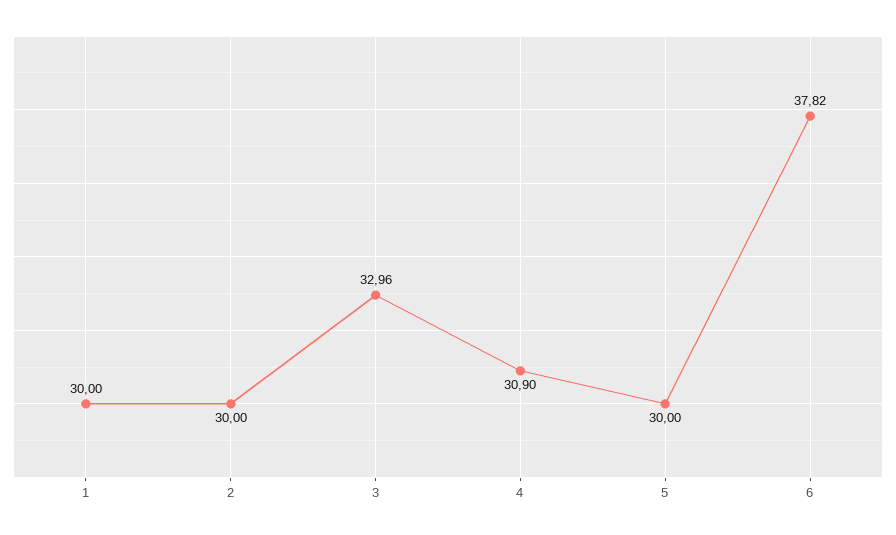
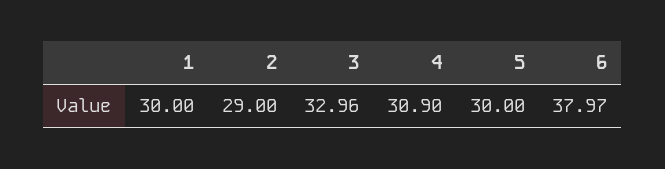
  {
    "1": 30,
-   "2": 30,
+   "2": 29,
    "3": 32.96,
    "4": 30.9,
    "5": 30,
-   "6": 37.82
+   "6": 37.97
  }

